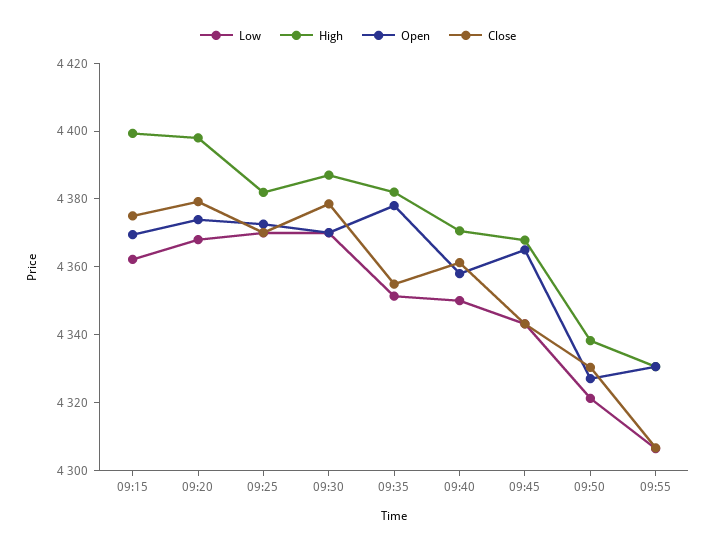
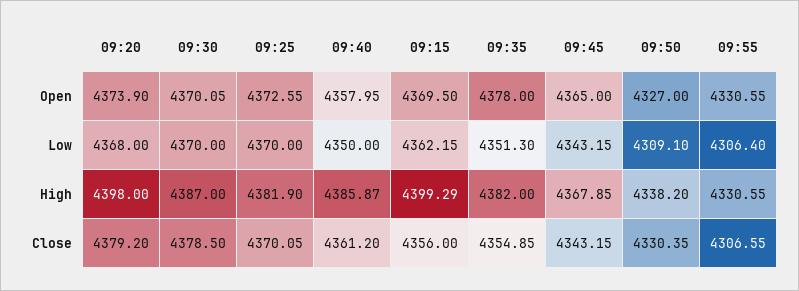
  {
    "Low": {
      "09:15": 4362.15,
      "09:20": 4368,
      "09:25": 4370,
      "09:30": 4370,
      "09:35": 4351.3,
      "09:40": 4350,
      "09:45": 4343.15,
-     "09:50": 4320,
+     "09:50": 4309.1,
      "09:55": 4306.4
    },
    "High": {
      "09:15": 4399.29,
      "09:20": 4398,
      "09:25": 4381.9,
      "09:30": 4387,
      "09:35": 4382,
-     "09:40": 4370,
+     "09:40": 4385.87,
      "09:45": 4367.85,
      "09:50": 4338.2,
      "09:55": 4330.55
    },
    "Open": {
      "09:15": 4369.5,
      "09:20": 4373.9,
      "09:25": 4372.55,
      "09:30": 4370.05,
      "09:35": 4378,
      "09:40": 4357.95,
      "09:45": 4365,
      "09:50": 4327,
      "09:55": 4330.55
    },
    "Close": {
-     "09:15": 4375,
+     "09:15": 4356,
      "09:20": 4379.2,
      "09:25": 4370.05,
      "09:30": 4378.5,
      "09:35": 4354.85,
      "09:40": 4361.2,
      "09:45": 4343.15,
      "09:50": 4330.35,
      "09:55": 4306.55
    }
  }

